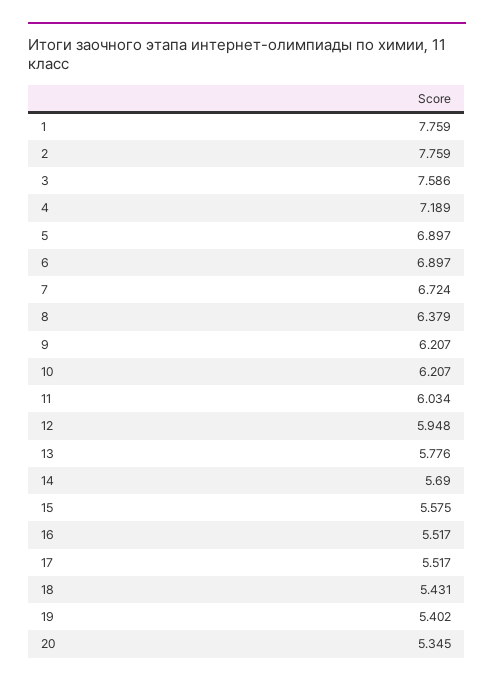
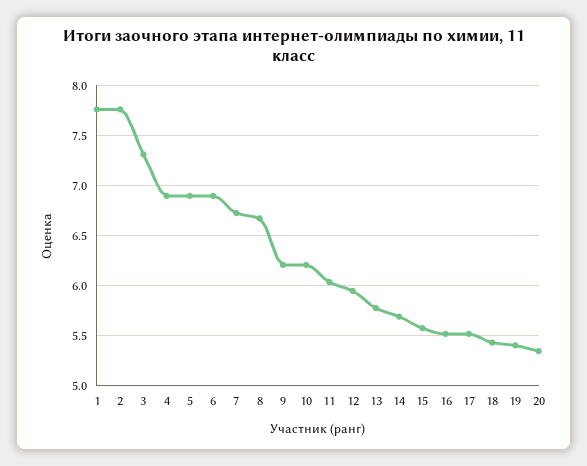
  {
    "1": 7.759,
    "2": 7.759,
-   "3": 7.586,
+   "3": 7.3,
-   "4": 7.189,
+   "4": 6.9,
    "5": 6.897,
    "6": 6.897,
    "7": 6.724,
-   "8": 6.379,
+   "8": 6.7,
    "9": 6.207,
    "10": 6.207,
    "11": 6.034,
    "12": 5.948,
    "13": 5.776,
    "14": 5.69,
    "15": 5.575,
    "16": 5.517,
    "17": 5.517,
    "18": 5.431,
    "19": 5.402,
    "20": 5.345
  }

